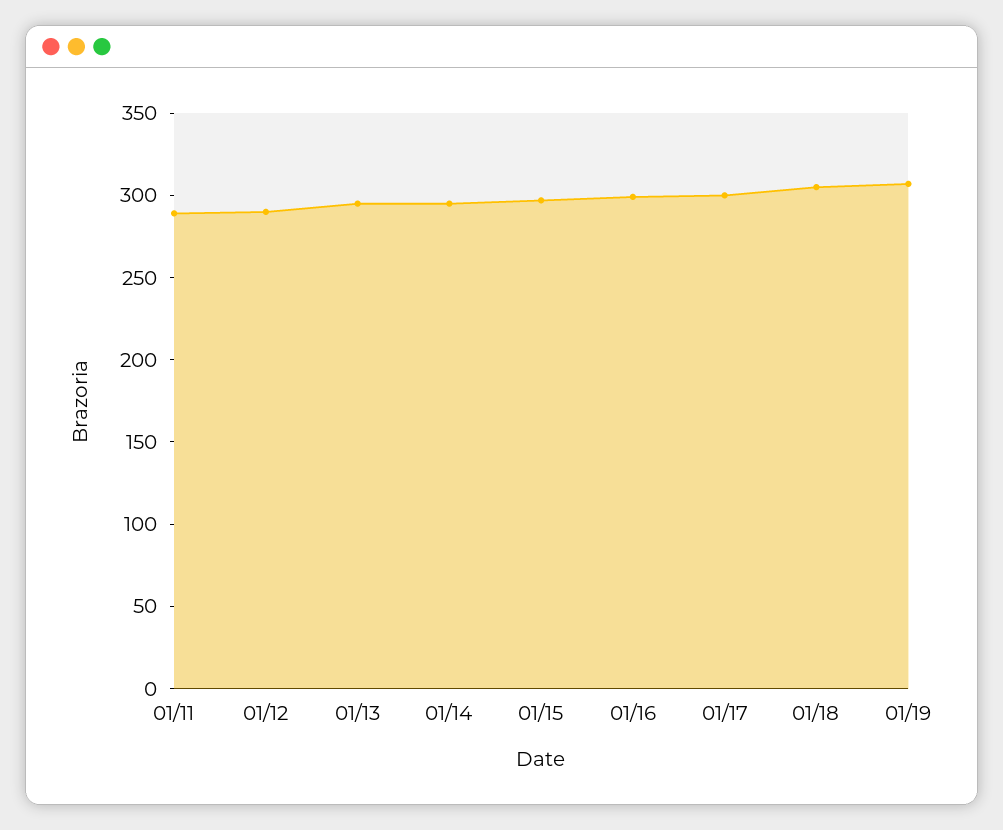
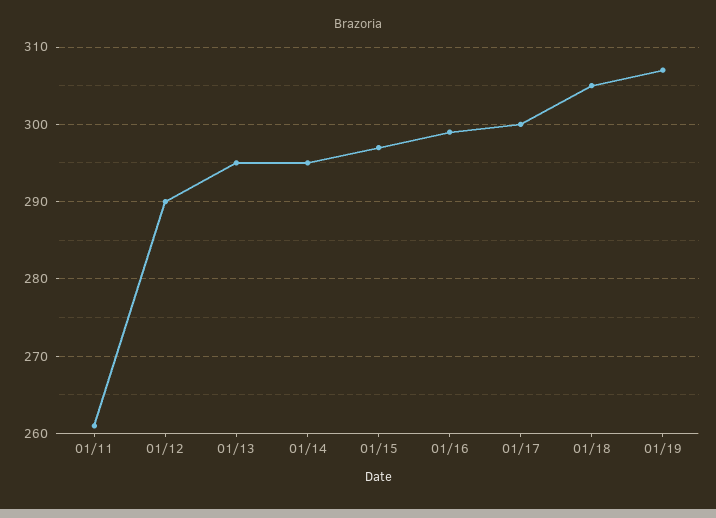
  {
-   "01/11": 290,
+   "01/11": 261,
    "01/12": 290,
    "01/13": 295,
    "01/14": 295,
    "01/15": 297,
    "01/16": 299,
    "01/17": 300,
    "01/18": 305,
    "01/19": 307
  }

